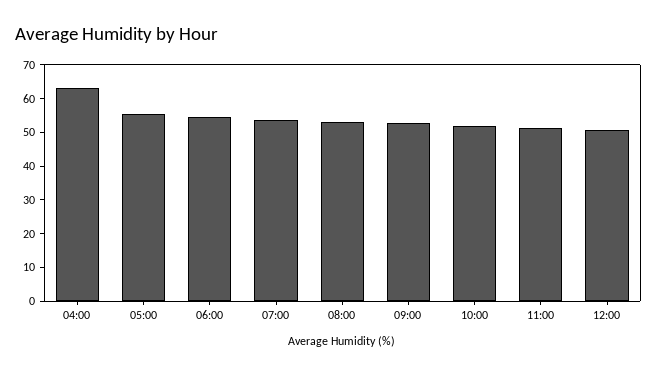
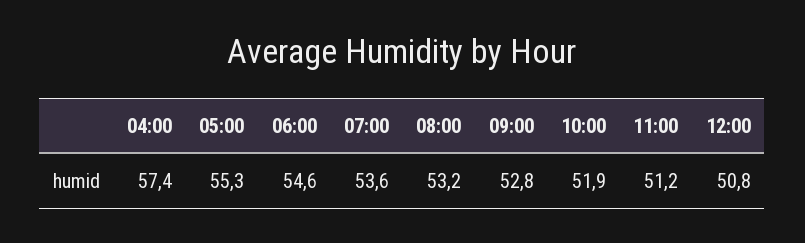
  {
-   "04:00": 62.5,
+   "04:00": 57.4,
    "05:00": 55.3,
    "06:00": 54.6,
    "07:00": 53.6,
    "08:00": 53.2,
    "09:00": 52.8,
    "10:00": 51.9,
    "11:00": 51.2,
    "12:00": 50.8
  }

